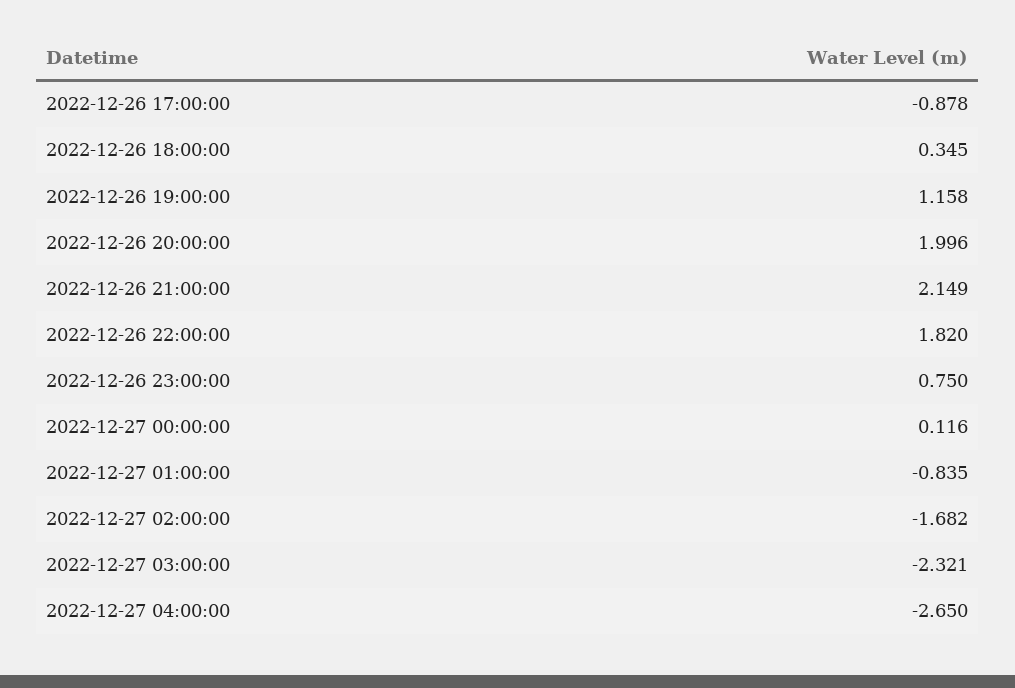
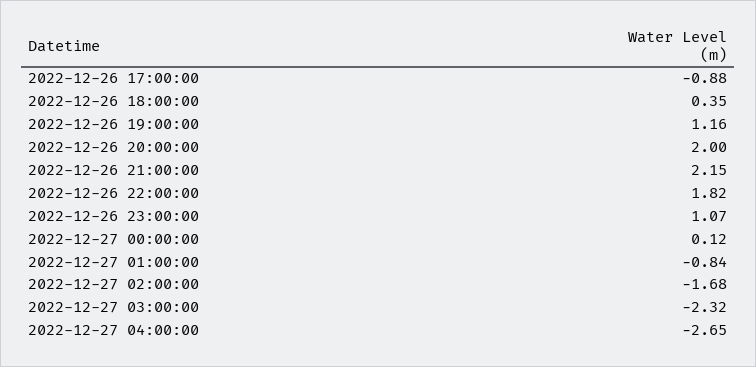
  {
    "2022-12-26 17:00:00": -0.878,
    "2022-12-26 18:00:00": 0.345,
    "2022-12-26 19:00:00": 1.158,
    "2022-12-26 20:00:00": 1.996,
    "2022-12-26 21:00:00": 2.149,
    "2022-12-26 22:00:00": 1.82,
-   "2022-12-26 23:00:00": 0.75,
+   "2022-12-26 23:00:00": 1.07,
    "2022-12-27 00:00:00": 0.116,
    "2022-12-27 01:00:00": -0.835,
    "2022-12-27 02:00:00": -1.682,
    "2022-12-27 03:00:00": -2.321,
    "2022-12-27 04:00:00": -2.65
  }

